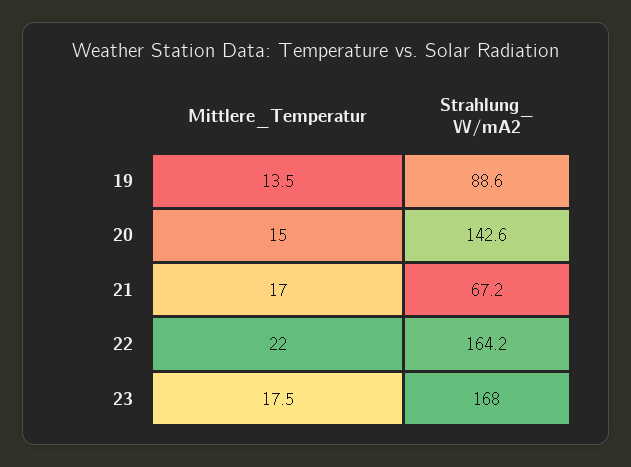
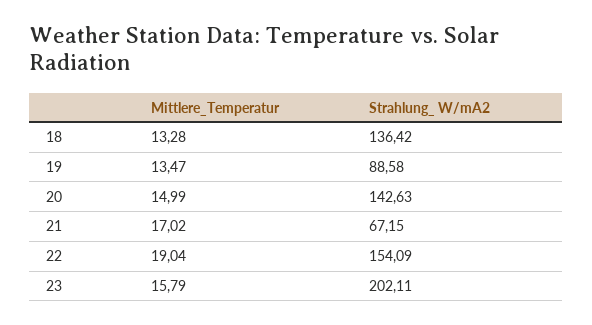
  {
    "Mittlere_Temperatur": {
      "19": 13.47,
      "20": 14.99,
      "21": 17.02,
-     "22": 22,
+     "22": 19.04,
-     "23": 17.5
+     "23": 15.79,
+     "18": 13.28
    },
    "Strahlung_ W/mA2": {
      "19": 88.58,
      "20": 142.63,
      "21": 67.15,
-     "22": 164.2,
+     "22": 154.09,
-     "23": 168
+     "23": 202.11,
+     "18": 136.42
    }
  }

